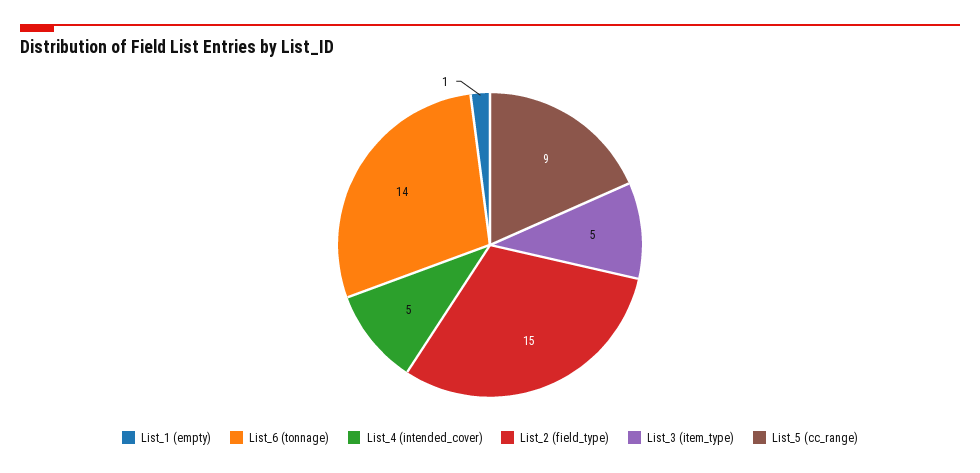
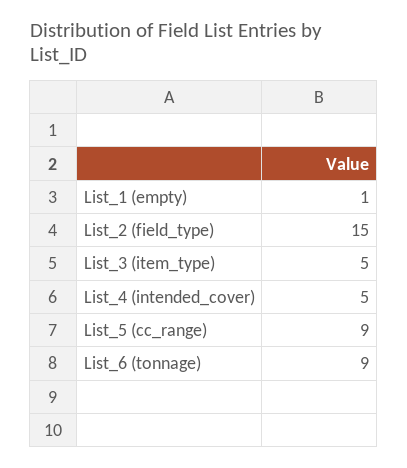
  {
    "List_1 (empty)": 1,
-   "List_6 (tonnage)": 14,
+   "List_6 (tonnage)": 9,
    "List_4 (intended_cover)": 5,
    "List_2 (field_type)": 15,
    "List_3 (item_type)": 5,
    "List_5 (cc_range)": 9
  }

